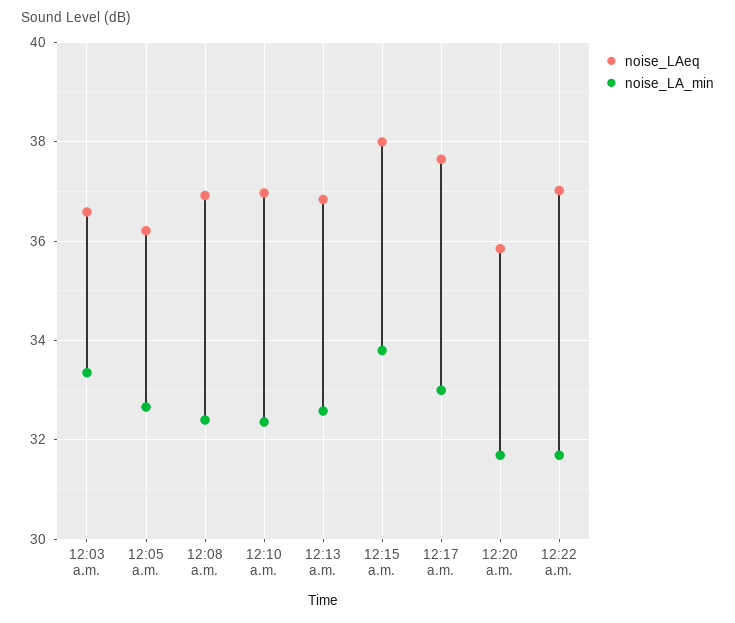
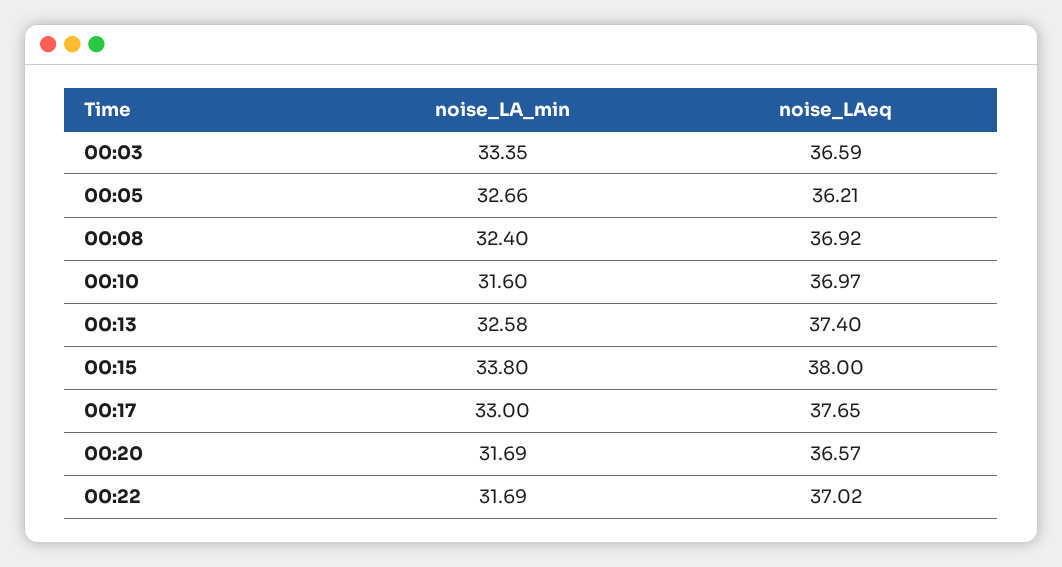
  {
    "noise_LAeq": {
      "12:03 a.m.": 36.59,
      "12:05 a.m.": 36.21,
      "12:08 a.m.": 36.92,
      "12:10 a.m.": 36.97,
-     "12:13 a.m.": 36.8,
+     "12:13 a.m.": 37.4,
      "12:15 a.m.": 38,
      "12:17 a.m.": 37.65,
-     "12:20 a.m.": 35.8,
+     "12:20 a.m.": 36.57,
      "12:22 a.m.": 37.02
    },
    "noise_LA_min": {
      "12:03 a.m.": 33.35,
      "12:05 a.m.": 32.66,
      "12:08 a.m.": 32.4,
-     "12:10 a.m.": 32.4,
+     "12:10 a.m.": 31.6,
      "12:13 a.m.": 32.58,
      "12:15 a.m.": 33.8,
      "12:17 a.m.": 33,
      "12:20 a.m.": 31.69,
      "12:22 a.m.": 31.69
    }
  }

